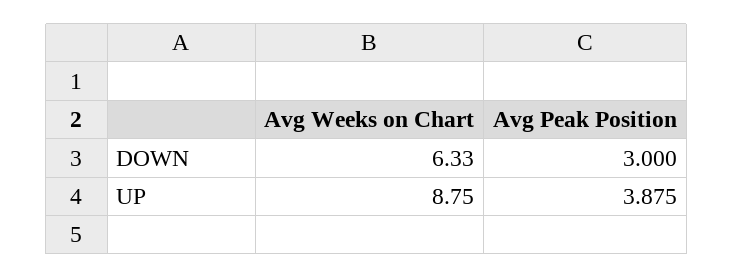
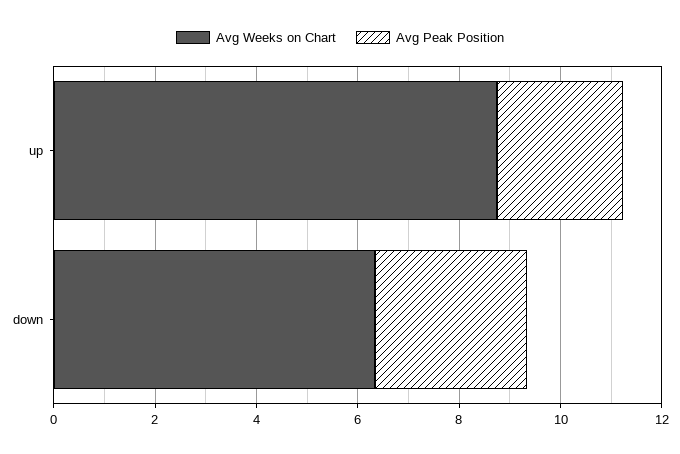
  {
    "Avg Weeks on Chart": {
      "DOWN": 6.33,
      "UP": 8.75
    },
    "Avg Peak Position": {
      "DOWN": 3,
-     "UP": 3.875
+     "UP": 2.5
    }
  }

